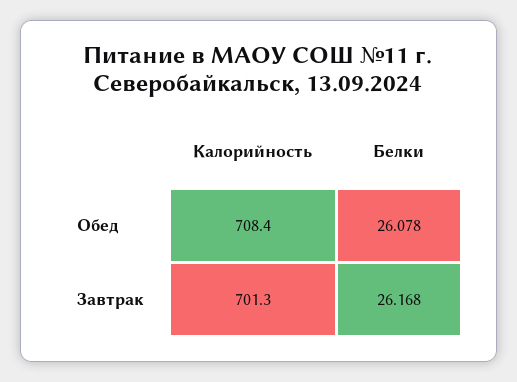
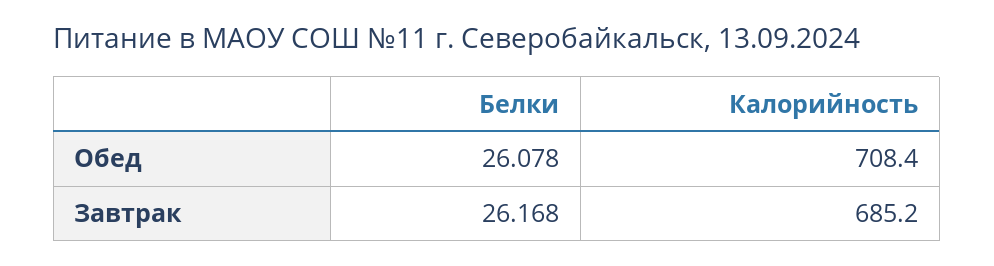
  {
    "Калорийность": {
      "Обед": 708.4,
-     "Завтрак": 701.3
+     "Завтрак": 685.2
    },
    "Белки": {
      "Обед": 26.078,
      "Завтрак": 26.168
    }
  }

